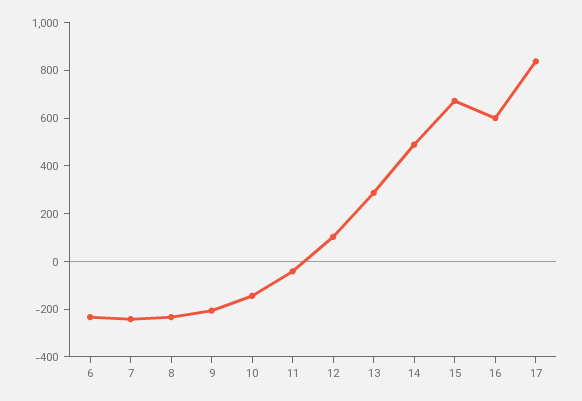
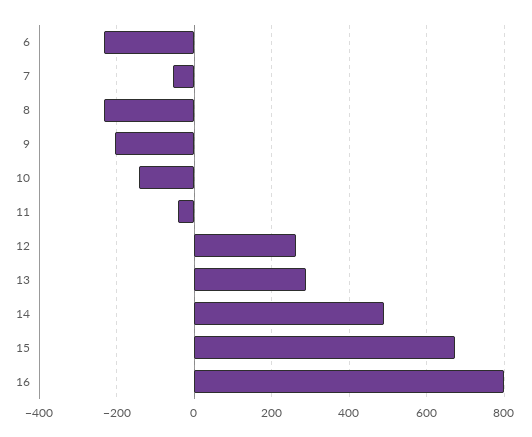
  {
    "6": -240,
-   "7": -250,
+   "7": -60,
    "8": -240,
    "9": -200,
    "10": -140,
    "11": -40,
-   "12": 100,
+   "12": 260,
    "13": 280,
    "14": 480,
    "15": 680,
-   "16": 600,
+   "16": 800
-   "17": 850
  }

